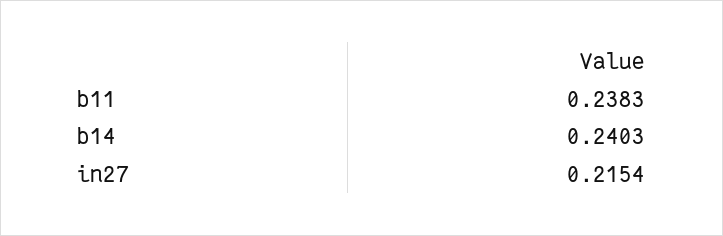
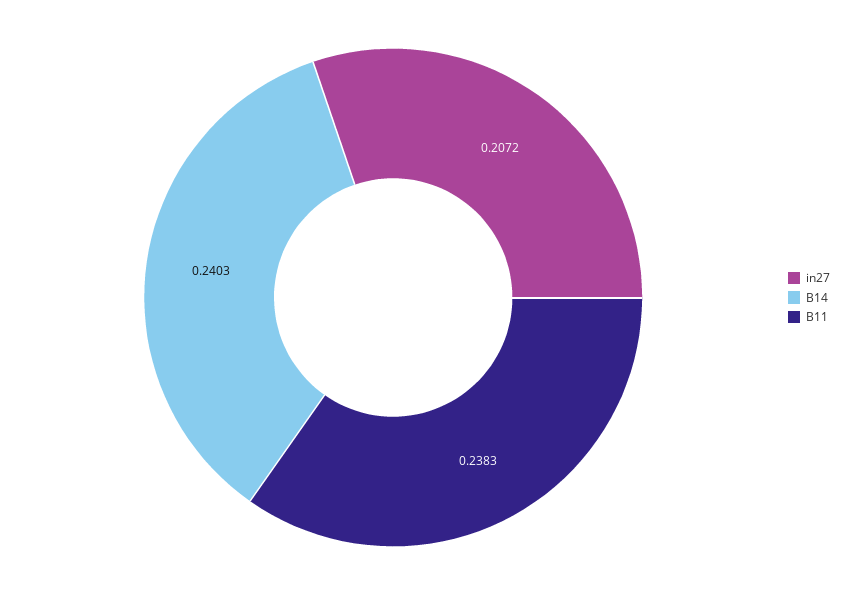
  {
    "b11": 0.2383,
    "b14": 0.2403,
-   "in27": 0.2154
+   "in27": 0.2072
  }

